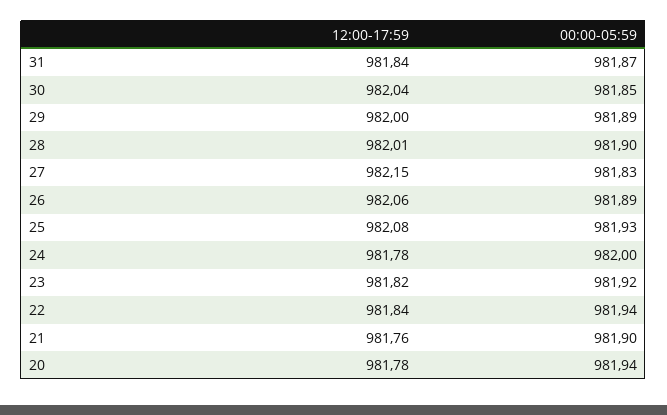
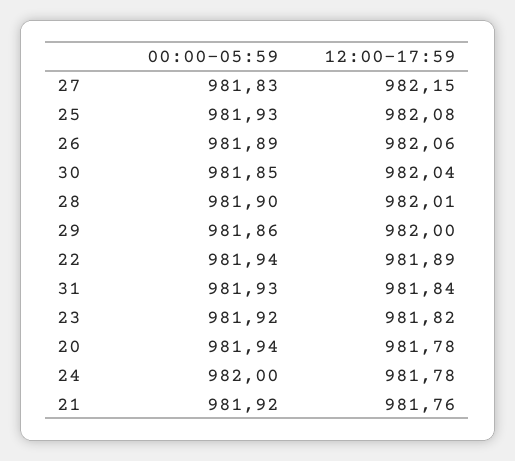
  {
    "12:00-17:59": {
      "31": 981.84,
      "30": 982.04,
      "29": 982,
      "28": 982.01,
      "27": 982.15,
      "26": 982.06,
      "25": 982.08,
      "24": 981.78,
      "23": 981.82,
-     "22": 981.84,
+     "22": 981.89,
      "21": 981.76,
      "20": 981.78
    },
    "00:00-05:59": {
-     "31": 981.87,
+     "31": 981.93,
      "30": 981.85,
-     "29": 981.89,
+     "29": 981.86,
      "28": 981.9,
      "27": 981.83,
      "26": 981.89,
      "25": 981.93,
      "24": 982,
      "23": 981.92,
      "22": 981.94,
-     "21": 981.9,
+     "21": 981.92,
      "20": 981.94
    }
  }

